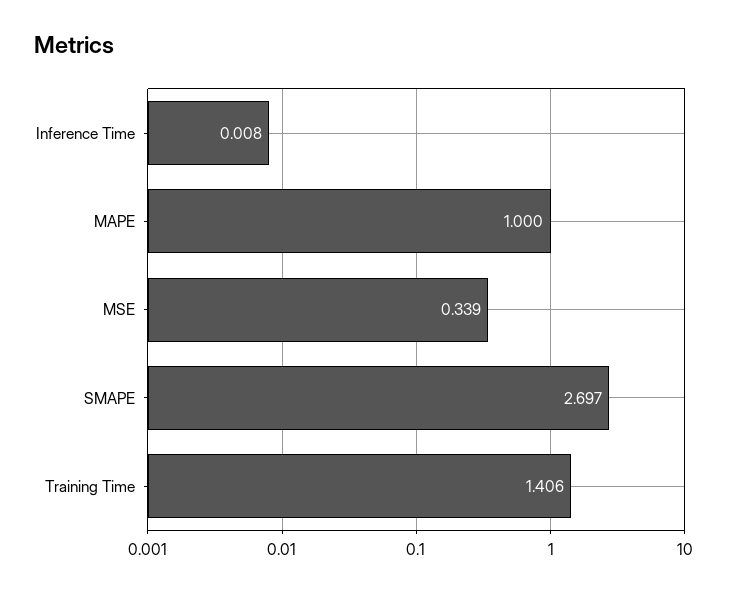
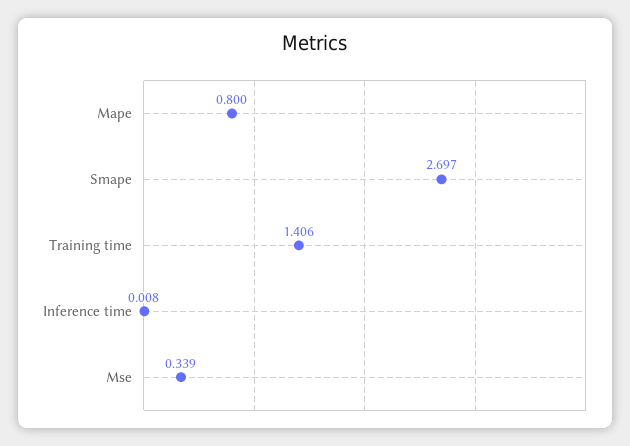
  {
    "Inference Time": 0.008,
-   "MAPE": 1,
+   "MAPE": 0.8,
    "MSE": 0.339,
    "SMAPE": 2.697,
    "Training Time": 1.406
  }

